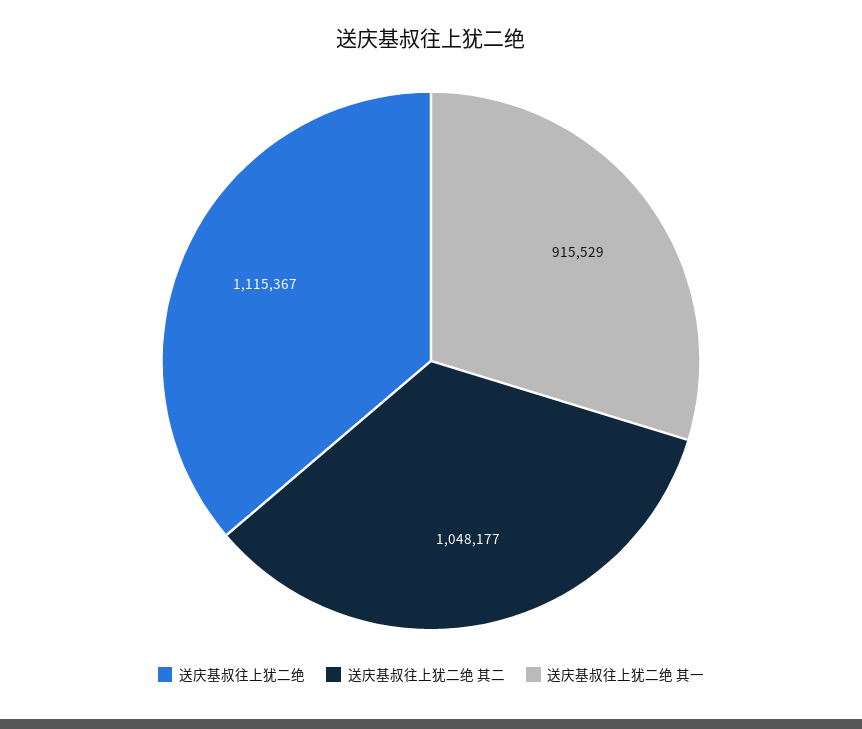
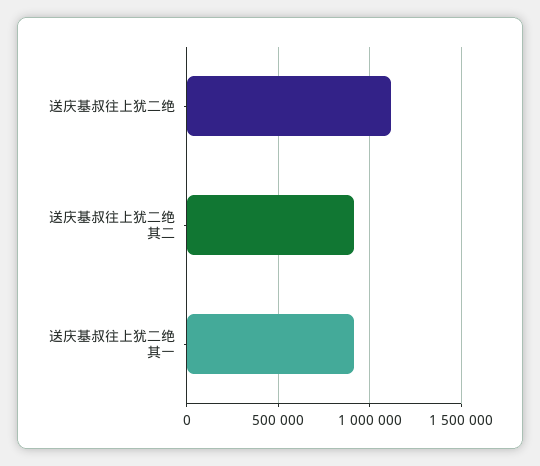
  {
    "送庆基叔往上犹二绝": 1115367,
-   "送庆基叔往上犹二绝 其二": 1048177,
+   "送庆基叔往上犹二绝 其二": 900000,
    "送庆基叔往上犹二绝 其一": 915529
  }

